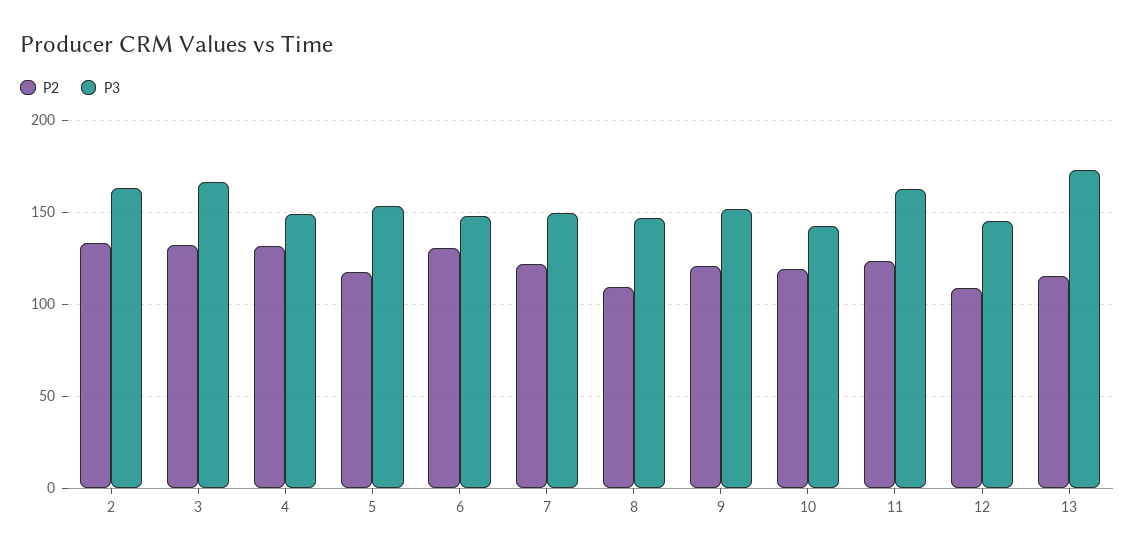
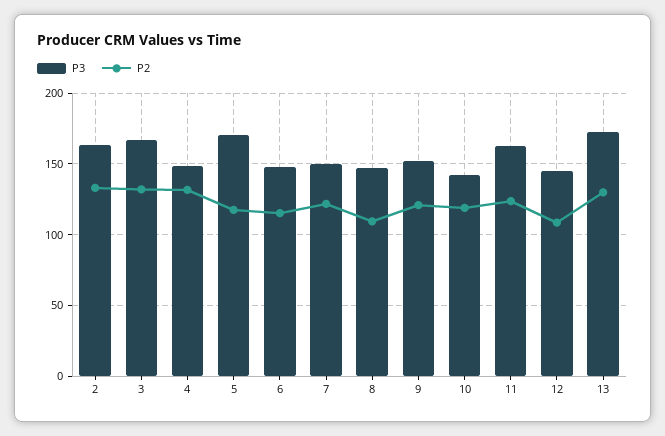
  {
    "P2": {
      "2": 135,
      "3": 130,
      "4": 130,
      "5": 120,
-     "6": 130,
+     "6": 115,
      "7": 120,
      "8": 110,
      "9": 120,
      "10": 120,
      "11": 125,
      "12": 110,
-     "13": 115
+     "13": 130
    },
    "P3": {
      "2": 165,
      "3": 165,
      "4": 150,
-     "5": 155,
+     "5": 170,
      "6": 150,
      "7": 150,
      "8": 145,
      "9": 150,
      "10": 145,
      "11": 165,
      "12": 145,
      "13": 175
    }
  }

